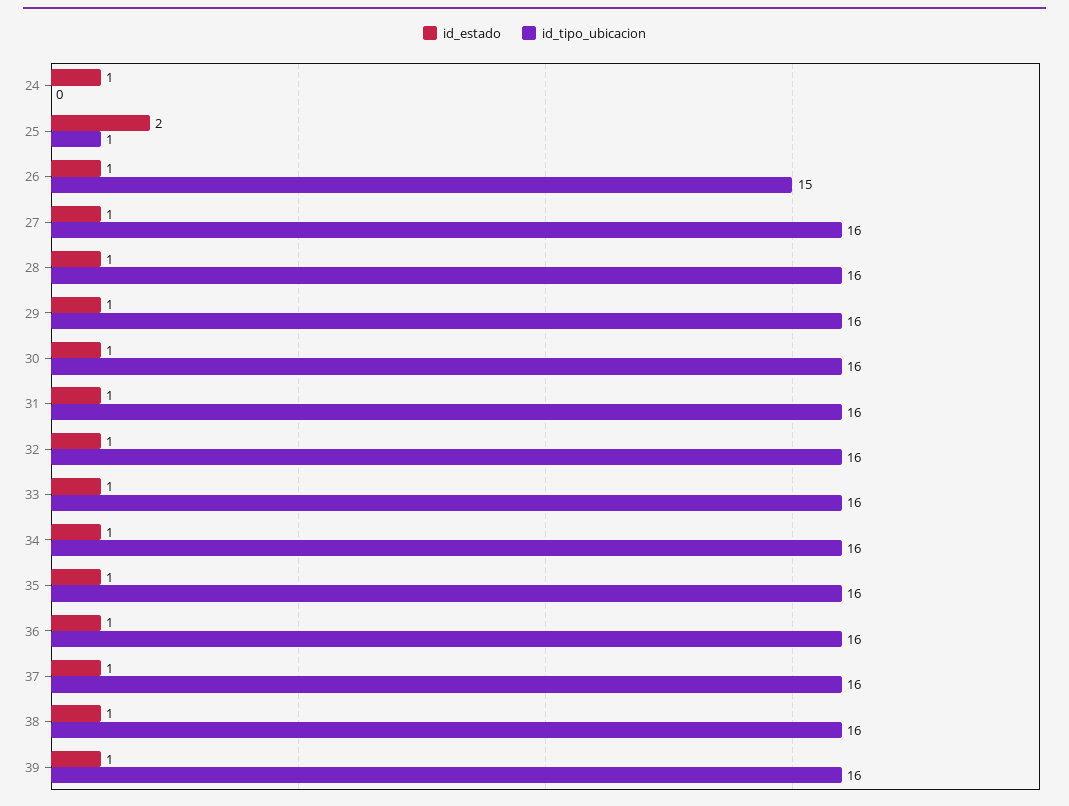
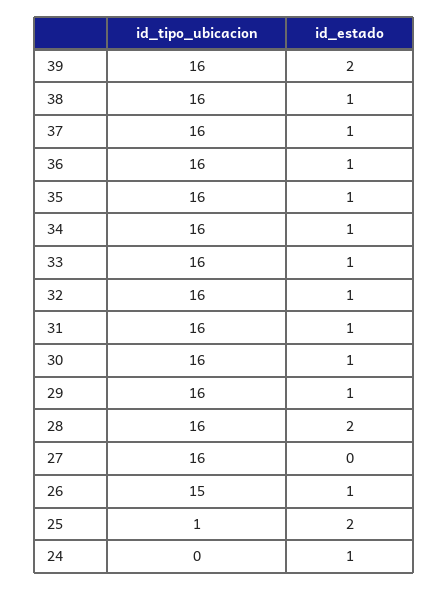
  {
    "id_estado": {
      "24": 1,
      "25": 2,
      "26": 1,
-     "27": 1,
+     "27": 0,
-     "28": 1,
+     "28": 2,
      "29": 1,
      "30": 1,
      "31": 1,
      "32": 1,
      "33": 1,
      "34": 1,
      "35": 1,
      "36": 1,
      "37": 1,
      "38": 1,
-     "39": 1
+     "39": 2
    },
    "id_tipo_ubicacion": {
      "24": 0,
      "25": 1,
      "26": 15,
      "27": 16,
      "28": 16,
      "29": 16,
      "30": 16,
      "31": 16,
      "32": 16,
      "33": 16,
      "34": 16,
      "35": 16,
      "36": 16,
      "37": 16,
      "38": 16,
      "39": 16
    }
  }

